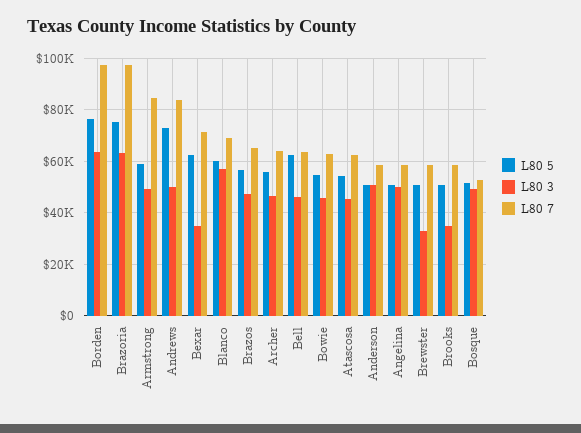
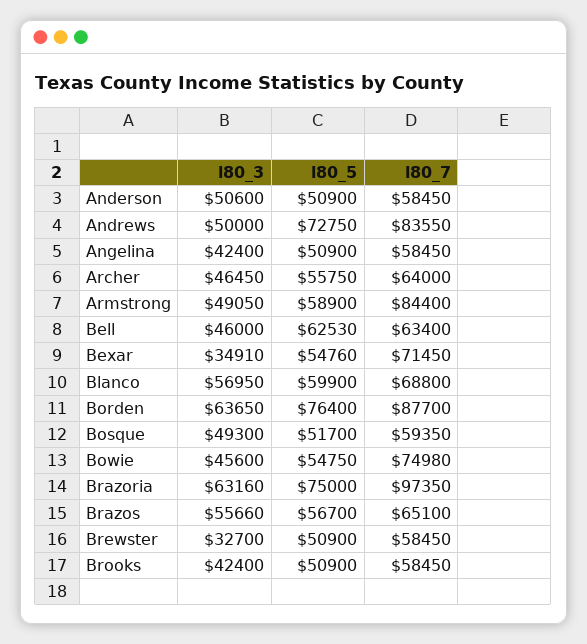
  {
    "L80 5": {
      "Borden": 76400,
      "Brazoria": 75000,
      "Armstrong": 58900,
      "Andrews": 72750,
-     "Bexar": 62500,
+     "Bexar": 54760,
      "Blanco": 59900,
      "Brazos": 56700,
      "Archer": 55750,
      "Bell": 62530,
      "Bowie": 54750,
-     "Atascosa": 55000,
      "Anderson": 50900,
      "Angelina": 50900,
      "Brewster": 50900,
      "Brooks": 50900,
      "Bosque": 51700
    },
    "L80 3": {
      "Borden": 63650,
      "Brazoria": 63160,
      "Armstrong": 49050,
      "Andrews": 50000,
      "Bexar": 34910,
      "Blanco": 56950,
-     "Brazos": 47500,
+     "Brazos": 55660,
      "Archer": 46450,
      "Bell": 46000,
      "Bowie": 45600,
-     "Atascosa": 45000,
      "Anderson": 50600,
-     "Angelina": 50000,
+     "Angelina": 42400,
      "Brewster": 32700,
-     "Brooks": 35000,
+     "Brooks": 42400,
      "Bosque": 49300
    },
    "L80 7": {
-     "Borden": 97500,
+     "Borden": 87700,
      "Brazoria": 97350,
      "Armstrong": 84400,
      "Andrews": 83550,
      "Bexar": 71450,
      "Blanco": 68800,
      "Brazos": 65100,
      "Archer": 64000,
      "Bell": 63400,
-     "Bowie": 62500,
+     "Bowie": 74980,
-     "Atascosa": 62500,
      "Anderson": 58450,
      "Angelina": 58450,
      "Brewster": 58450,
      "Brooks": 58450,
-     "Bosque": 52500
+     "Bosque": 59350
    }
  }

